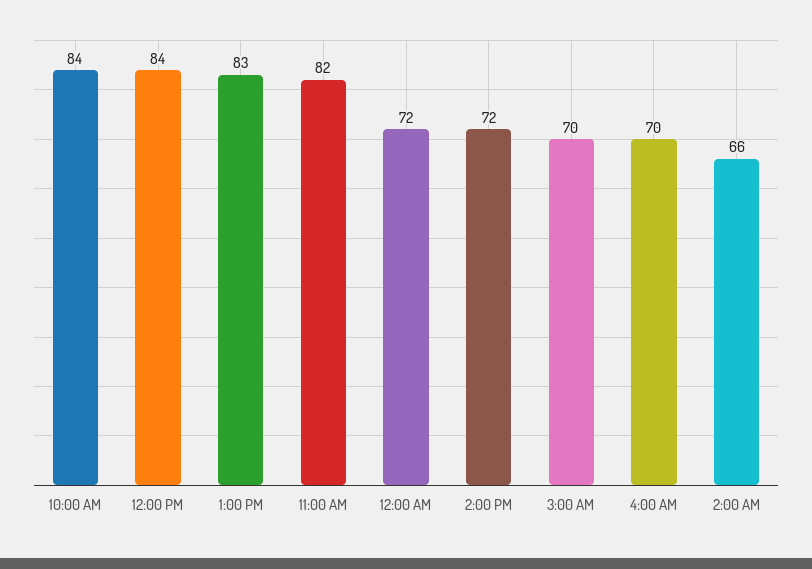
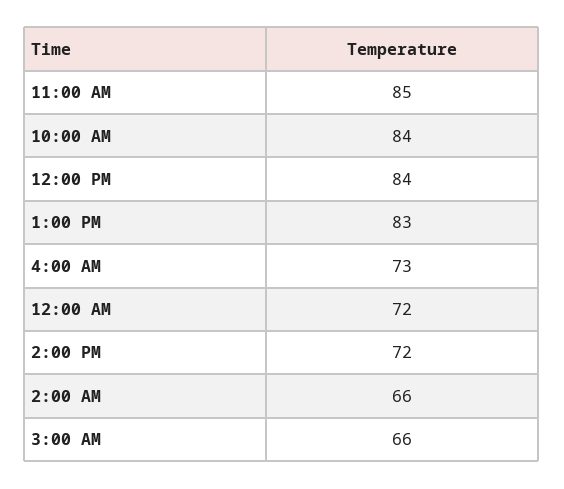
  {
    "10:00 AM": 84,
    "12:00 PM": 84,
    "1:00 PM": 83,
-   "11:00 AM": 82,
+   "11:00 AM": 85,
    "12:00 AM": 72,
    "2:00 PM": 72,
-   "3:00 AM": 70,
+   "3:00 AM": 66,
-   "4:00 AM": 70,
+   "4:00 AM": 73,
    "2:00 AM": 66
  }

